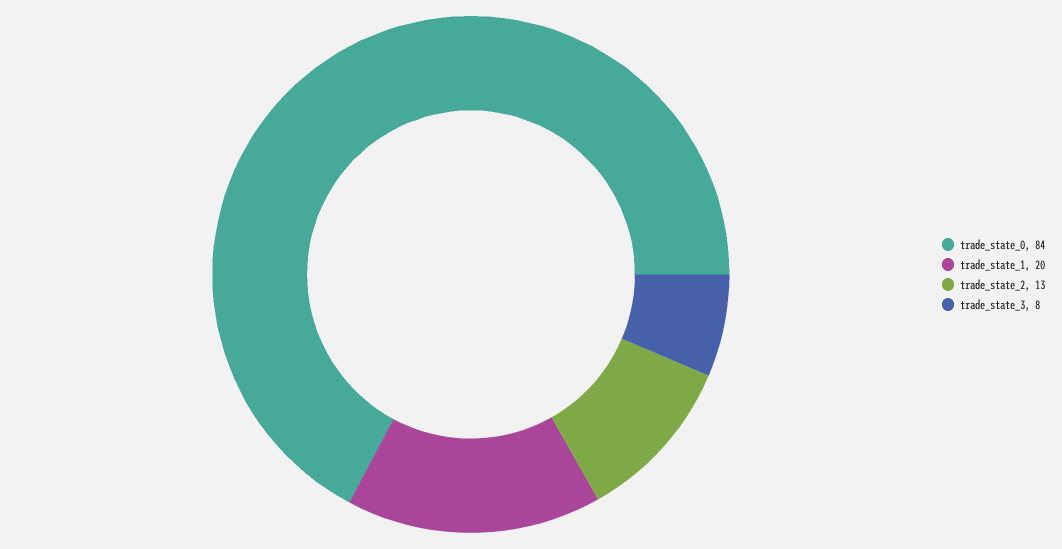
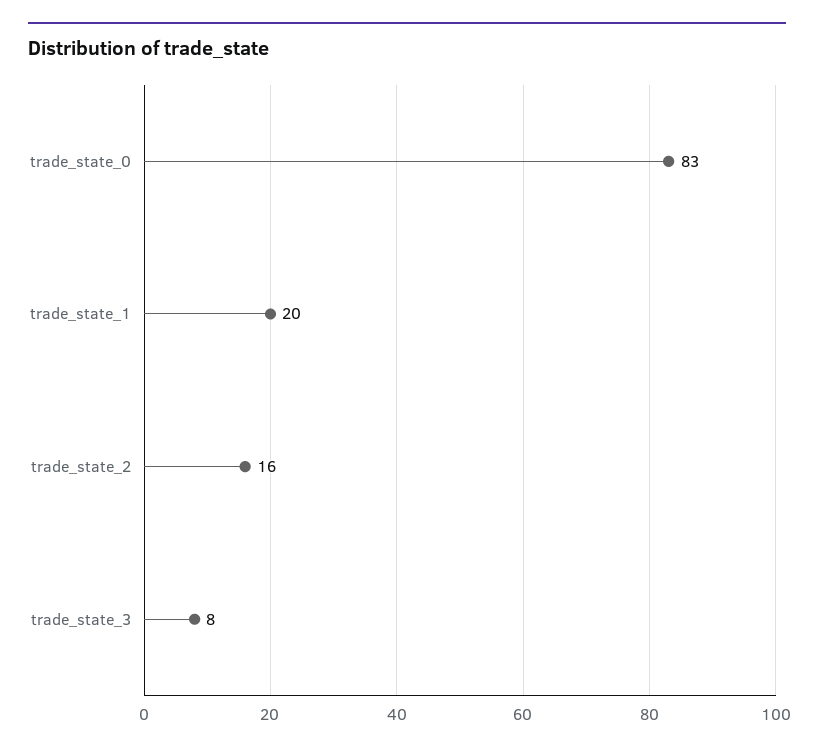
  {
-   "trade_state_0": 84,
+   "trade_state_0": 83,
    "trade_state_1": 20,
-   "trade_state_2": 13,
+   "trade_state_2": 16,
    "trade_state_3": 8
  }

